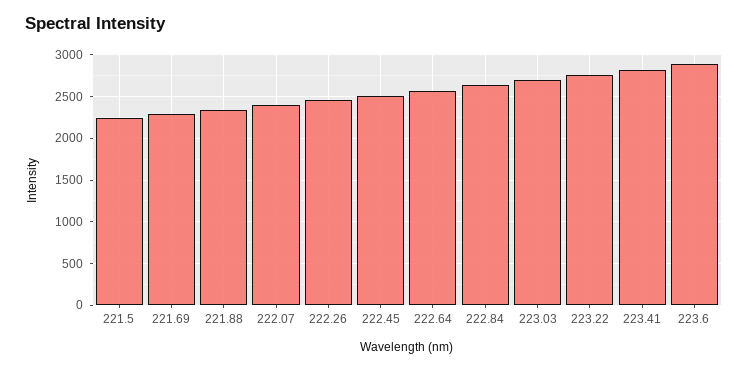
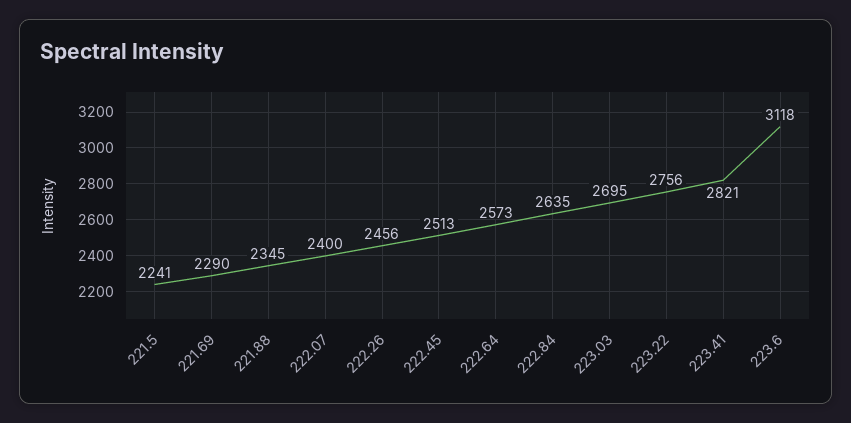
  {
    "221.5": 2241,
    "221.69": 2290,
    "221.88": 2345,
    "222.07": 2400,
    "222.26": 2456,
    "222.45": 2513,
    "222.64": 2573,
    "222.84": 2635,
    "223.03": 2695,
    "223.22": 2756,
    "223.41": 2821,
-   "223.6": 2900
+   "223.6": 3118
  }

